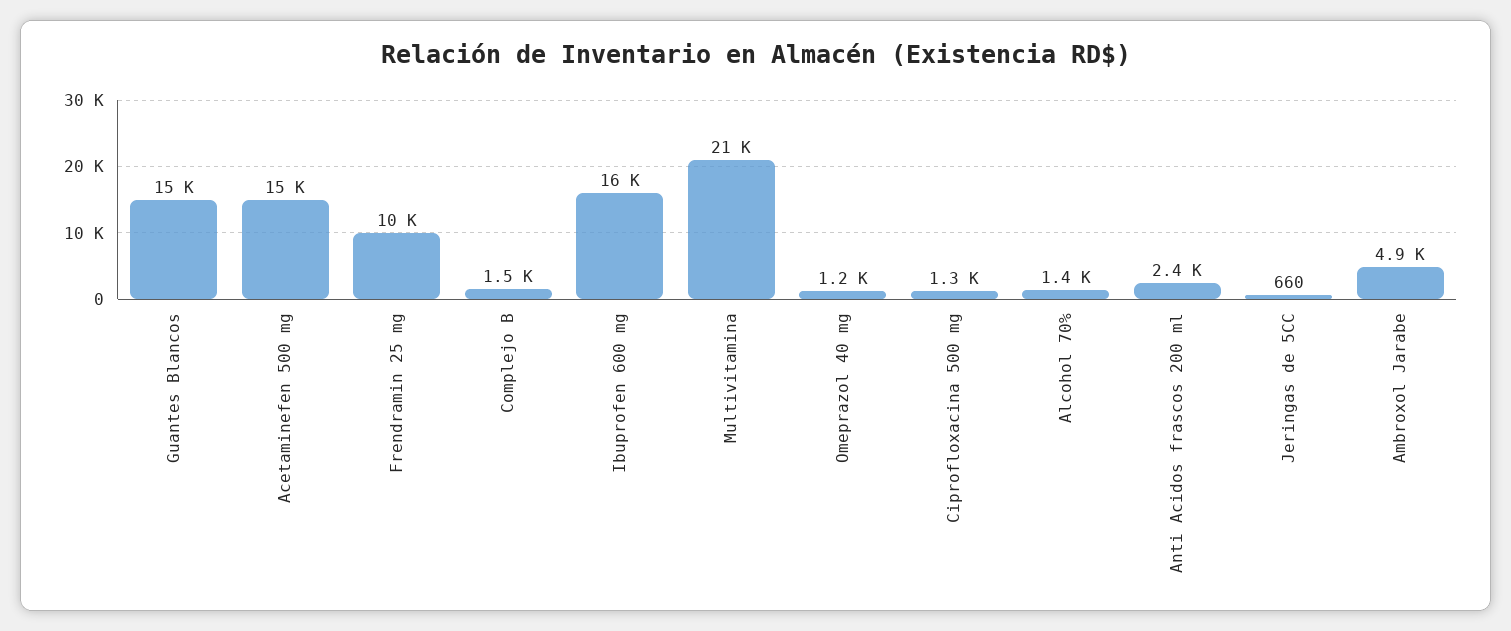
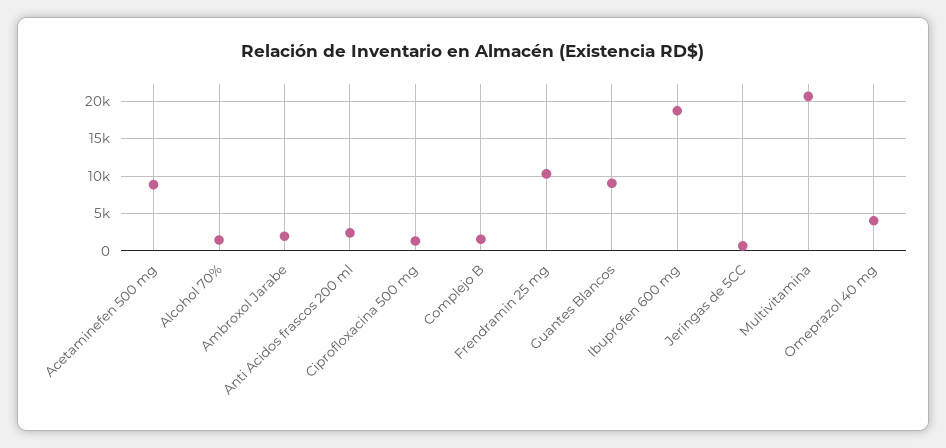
  {
-   "Guantes Blancos": 15000,
+   "Guantes Blancos": 9000,
-   "Acetaminefen 500 mg": 15000,
+   "Acetaminefen 500 mg": 9000,
    "Frendramin 25 mg": 10000,
    "Complejo B": 1500,
-   "Ibuprofen 600 mg": 16000,
+   "Ibuprofen 600 mg": 19000,
    "Multivitamina": 21000,
-   "Omeprazol 40 mg": 1200,
+   "Omeprazol 40 mg": 4000,
    "Ciprofloxacina 500 mg": 1300,
    "Alcohol 70%": 1400,
    "Anti Acidos frascos 200 ml": 2400,
    "Jeringas de 5CC": 660,
-   "Ambroxol Jarabe": 4900
+   "Ambroxol Jarabe": 2000
  }

